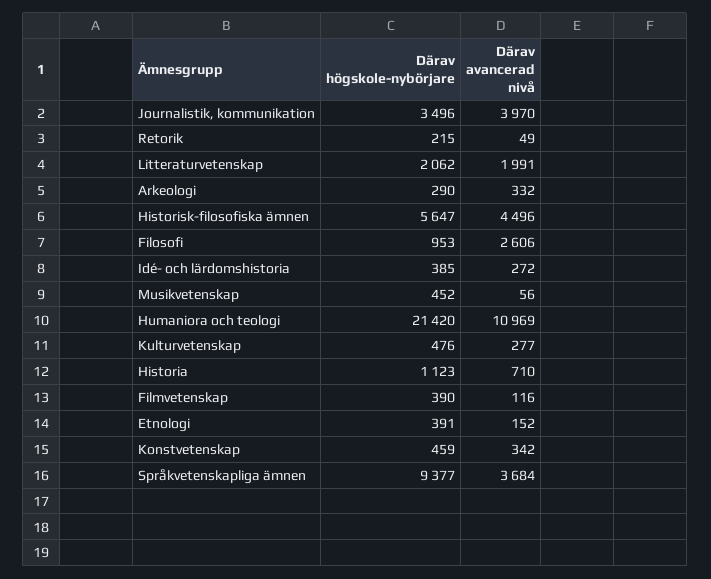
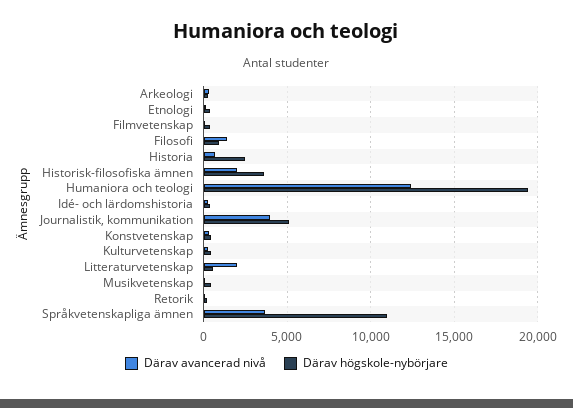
  {
    "Därav högskole-nybörjare": {
-     "Journalistik, kommunikation": 3496,
+     "Journalistik, kommunikation": 5000,
      "Retorik": 215,
-     "Litteraturvetenskap": 2062,
+     "Litteraturvetenskap": 500,
      "Arkeologi": 290,
-     "Historisk-filosofiska ämnen": 5647,
+     "Historisk-filosofiska ämnen": 3500,
      "Filosofi": 953,
      "Idé- och lärdomshistoria": 385,
      "Musikvetenskap": 452,
-     "Humaniora och teologi": 21420,
+     "Humaniora och teologi": 19500,
      "Kulturvetenskap": 476,
-     "Historia": 1123,
+     "Historia": 2500,
      "Filmvetenskap": 390,
      "Etnologi": 391,
      "Konstvetenskap": 459,
-     "Språkvetenskapliga ämnen": 9377
+     "Språkvetenskapliga ämnen": 11000
    },
    "Därav avancerad nivå": {
      "Journalistik, kommunikation": 3970,
      "Retorik": 49,
      "Litteraturvetenskap": 1991,
      "Arkeologi": 332,
-     "Historisk-filosofiska ämnen": 4496,
+     "Historisk-filosofiska ämnen": 2000,
-     "Filosofi": 2606,
+     "Filosofi": 1500,
      "Idé- och lärdomshistoria": 272,
      "Musikvetenskap": 56,
-     "Humaniora och teologi": 10969,
+     "Humaniora och teologi": 12500,
      "Kulturvetenskap": 277,
      "Historia": 710,
      "Filmvetenskap": 116,
      "Etnologi": 152,
      "Konstvetenskap": 342,
      "Språkvetenskapliga ämnen": 3684
    }
  }

